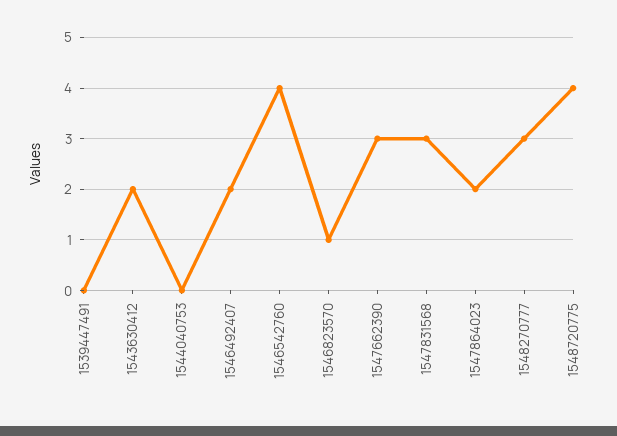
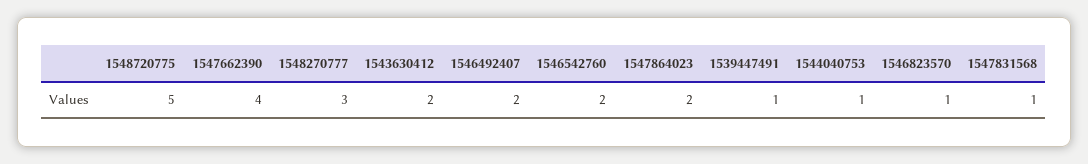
  {
-   "1539447491": 0,
+   "1539447491": 1,
    "1543630412": 2,
-   "1544040753": 0,
+   "1544040753": 1,
    "1546492407": 2,
-   "1546542760": 4,
+   "1546542760": 2,
    "1546823570": 1,
-   "1547662390": 3,
+   "1547662390": 4,
-   "1547831568": 3,
+   "1547831568": 1,
    "1547864023": 2,
    "1548270777": 3,
-   "1548720775": 4
+   "1548720775": 5
  }

